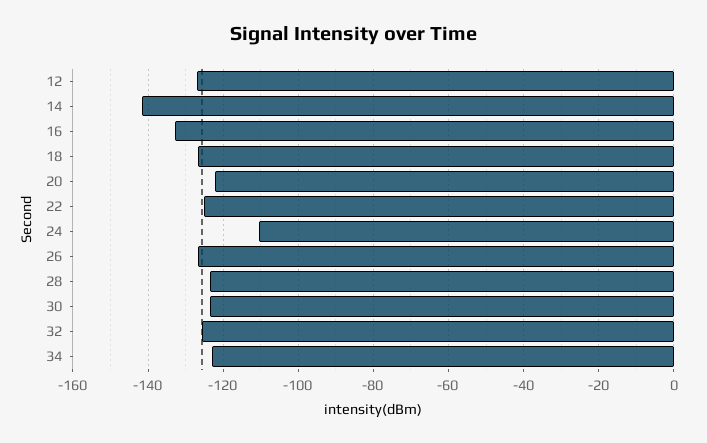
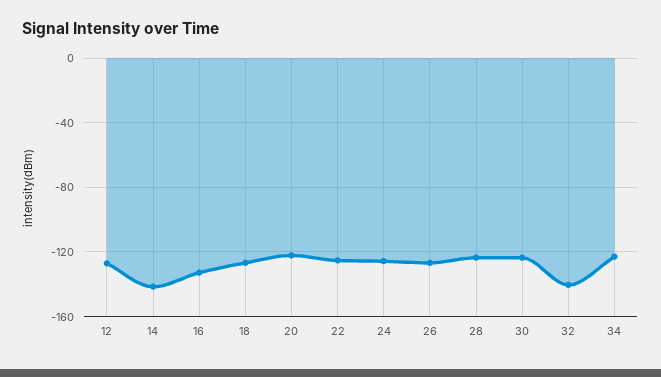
  {
    "12": -128,
    "14": -142,
    "16": -132,
    "18": -126,
    "20": -122,
    "22": -126,
-   "24": -110,
+   "24": -125,
    "26": -126,
    "28": -124,
    "30": -124,
-   "32": -126,
+   "32": -140,
    "34": -122
  }

